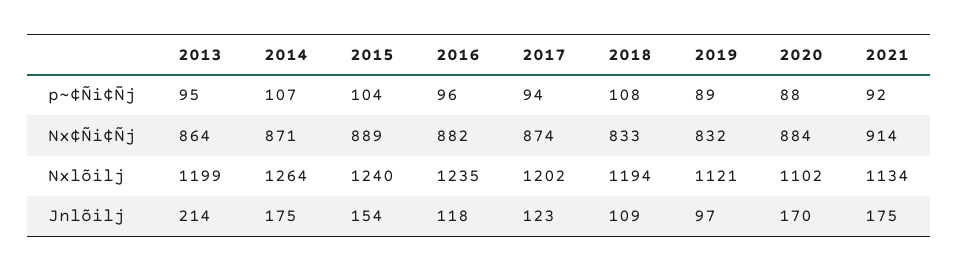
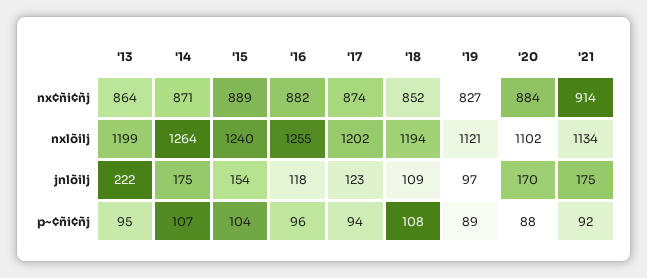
  {
    "2013": {
      "p~¢Ñi¢Ñj": 95,
      "Nx¢Ñi¢Ñj": 864,
      "Nxlõilj": 1199,
-     "Jnlõilj": 214
+     "Jnlõilj": 222
    },
    "2014": {
      "p~¢Ñi¢Ñj": 107,
      "Nx¢Ñi¢Ñj": 871,
      "Nxlõilj": 1264,
      "Jnlõilj": 175
    },
    "2015": {
      "p~¢Ñi¢Ñj": 104,
      "Nx¢Ñi¢Ñj": 889,
      "Nxlõilj": 1240,
      "Jnlõilj": 154
    },
    "2016": {
      "p~¢Ñi¢Ñj": 96,
      "Nx¢Ñi¢Ñj": 882,
-     "Nxlõilj": 1235,
+     "Nxlõilj": 1255,
      "Jnlõilj": 118
    },
    "2017": {
      "p~¢Ñi¢Ñj": 94,
      "Nx¢Ñi¢Ñj": 874,
      "Nxlõilj": 1202,
      "Jnlõilj": 123
    },
    "2018": {
      "p~¢Ñi¢Ñj": 108,
-     "Nx¢Ñi¢Ñj": 833,
+     "Nx¢Ñi¢Ñj": 852,
      "Nxlõilj": 1194,
      "Jnlõilj": 109
    },
    "2019": {
      "p~¢Ñi¢Ñj": 89,
-     "Nx¢Ñi¢Ñj": 832,
+     "Nx¢Ñi¢Ñj": 827,
      "Nxlõilj": 1121,
      "Jnlõilj": 97
    },
    "2020": {
      "p~¢Ñi¢Ñj": 88,
      "Nx¢Ñi¢Ñj": 884,
      "Nxlõilj": 1102,
      "Jnlõilj": 170
    },
    "2021": {
      "p~¢Ñi¢Ñj": 92,
      "Nx¢Ñi¢Ñj": 914,
      "Nxlõilj": 1134,
      "Jnlõilj": 175
    }
  }

